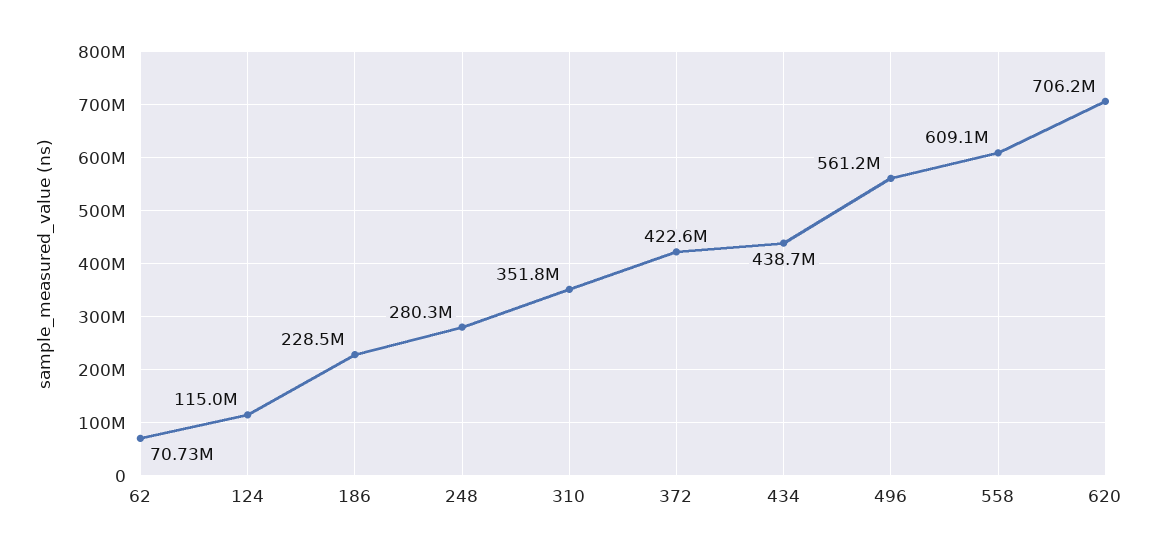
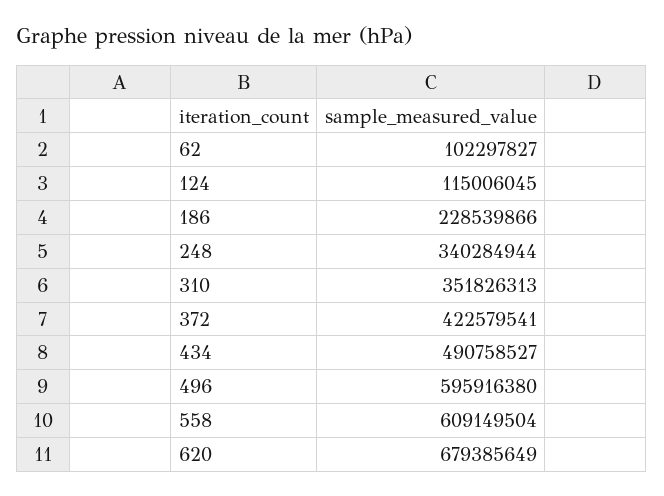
  {
-   "62": 70730000,
+   "62": 102297827,
    "124": 115006045,
    "186": 228539866,
-   "248": 280300000,
+   "248": 340284944,
    "310": 351826313,
    "372": 422579541,
-   "434": 438700000,
+   "434": 490758527,
-   "496": 561200000,
+   "496": 595916380,
    "558": 609149504,
-   "620": 706200000
+   "620": 679385649
  }

